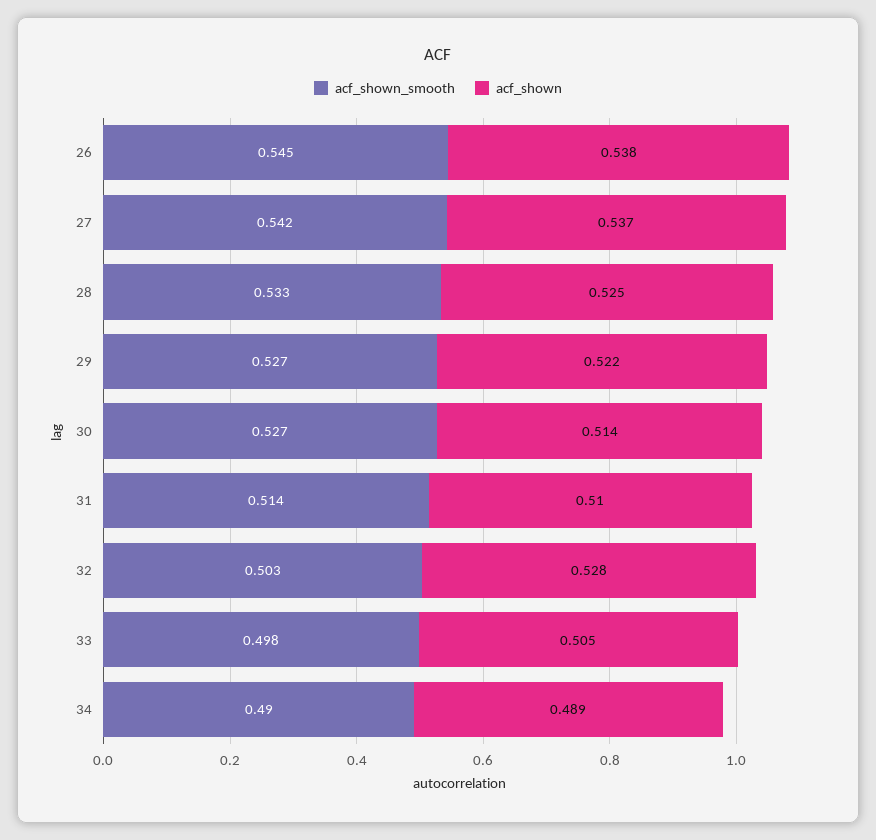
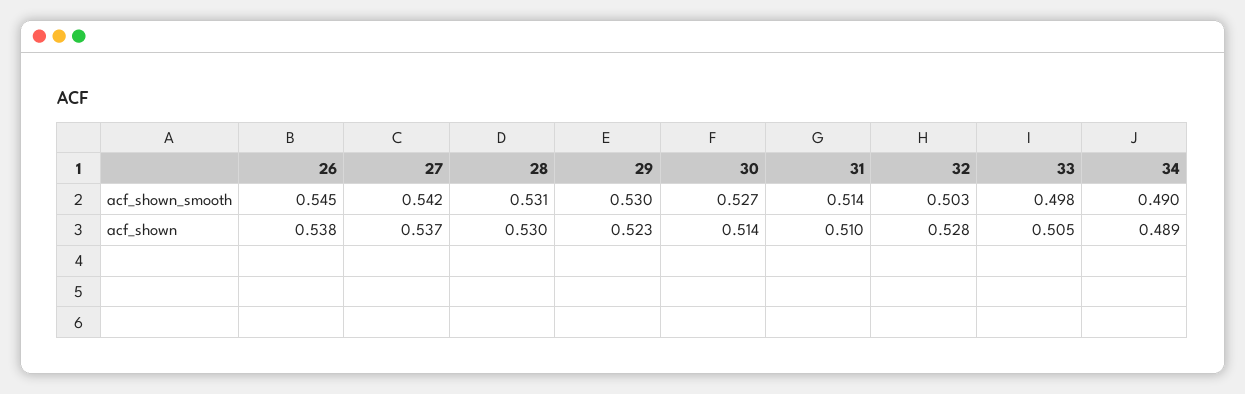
  {
    "acf_shown_smooth": {
      "26": 0.545,
      "27": 0.542,
-     "28": 0.533,
+     "28": 0.531,
-     "29": 0.527,
+     "29": 0.53,
      "30": 0.527,
      "31": 0.514,
      "32": 0.503,
      "33": 0.498,
      "34": 0.49
    },
    "acf_shown": {
      "26": 0.538,
      "27": 0.537,
-     "28": 0.525,
+     "28": 0.53,
-     "29": 0.522,
+     "29": 0.523,
      "30": 0.514,
      "31": 0.51,
      "32": 0.528,
      "33": 0.505,
      "34": 0.489
    }
  }

